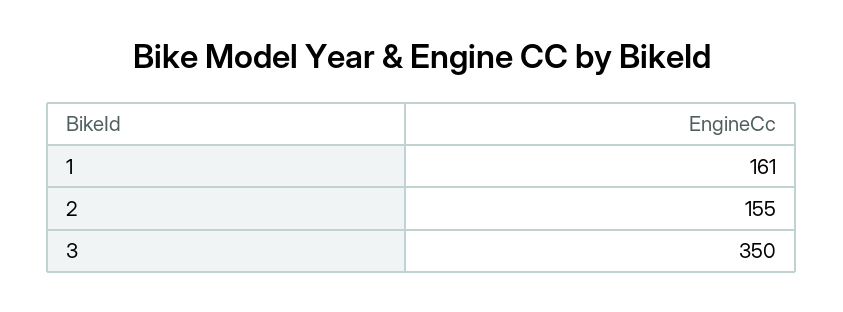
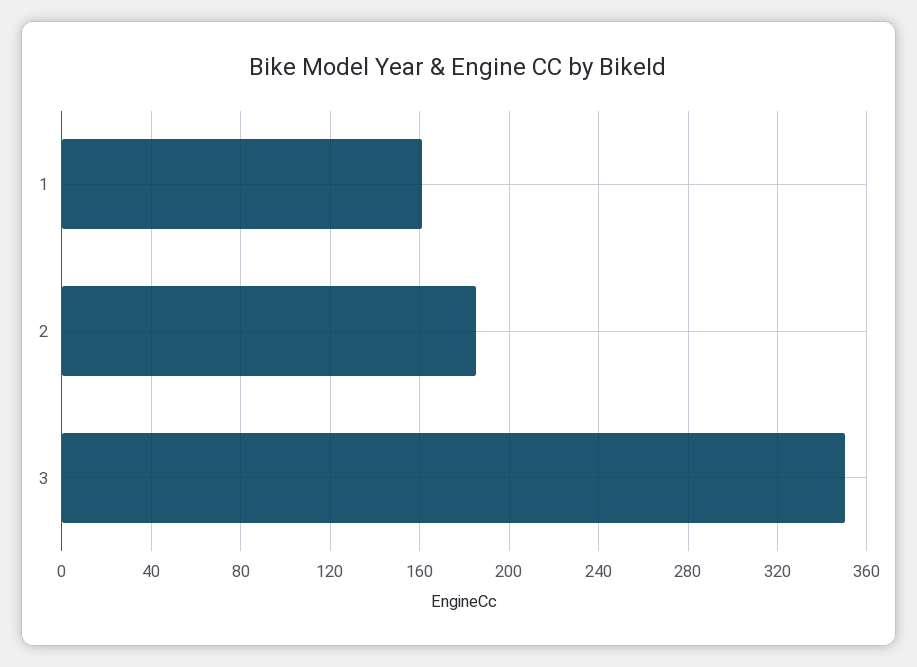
  {
    "1": 161,
-   "2": 155,
+   "2": 185,
    "3": 350
  }

